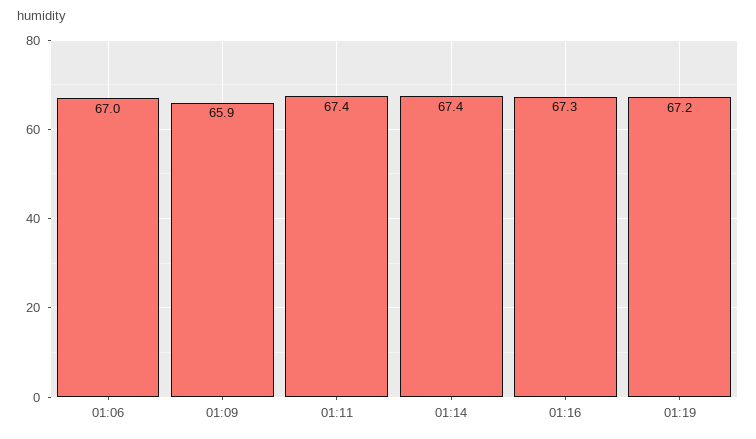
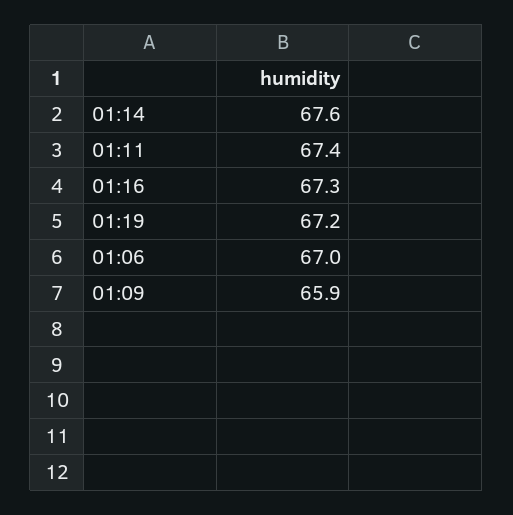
  {
    "01:06": 67,
    "01:09": 65.9,
    "01:11": 67.4,
-   "01:14": 67.4,
+   "01:14": 67.6,
    "01:16": 67.3,
    "01:19": 67.2
  }

